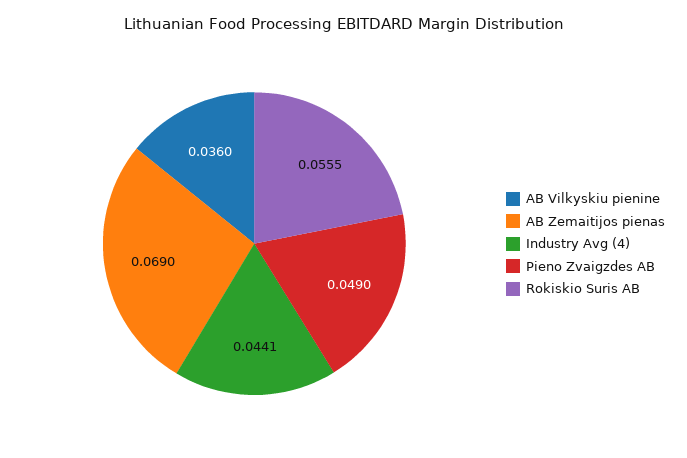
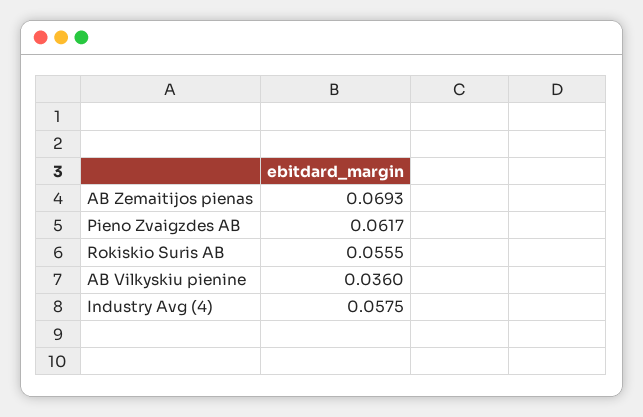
  {
    "AB Vilkyskiu pienine": 0.036,
-   "AB Zemaitijos pienas": 0.069,
+   "AB Zemaitijos pienas": 0.0693,
-   "Industry Avg (4)": 0.0441,
+   "Industry Avg (4)": 0.0575,
-   "Pieno Zvaigzdes AB": 0.049,
+   "Pieno Zvaigzdes AB": 0.0617,
    "Rokiskio Suris AB": 0.0555
  }

